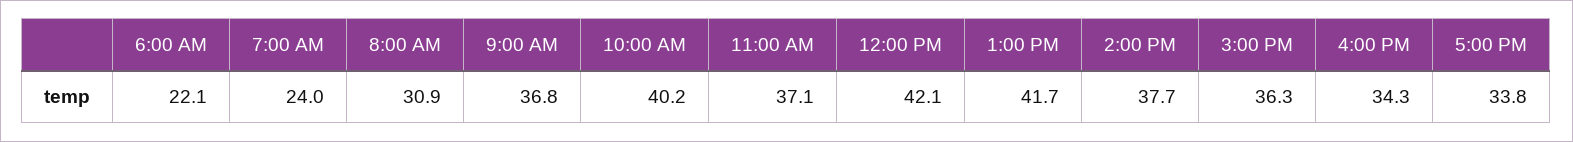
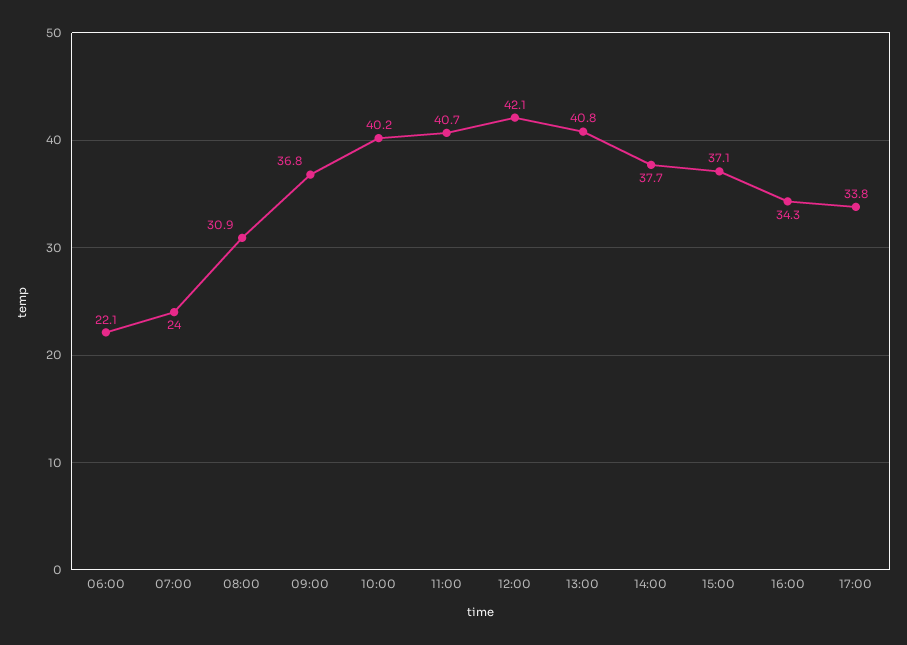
  {
    "6:00 AM": 22.1,
    "7:00 AM": 24,
    "8:00 AM": 30.9,
    "9:00 AM": 36.8,
    "10:00 AM": 40.2,
-   "11:00 AM": 37.1,
+   "11:00 AM": 40.7,
    "12:00 PM": 42.1,
-   "1:00 PM": 41.7,
+   "1:00 PM": 40.8,
    "2:00 PM": 37.7,
-   "3:00 PM": 36.3,
+   "3:00 PM": 37.1,
    "4:00 PM": 34.3,
    "5:00 PM": 33.8
  }

